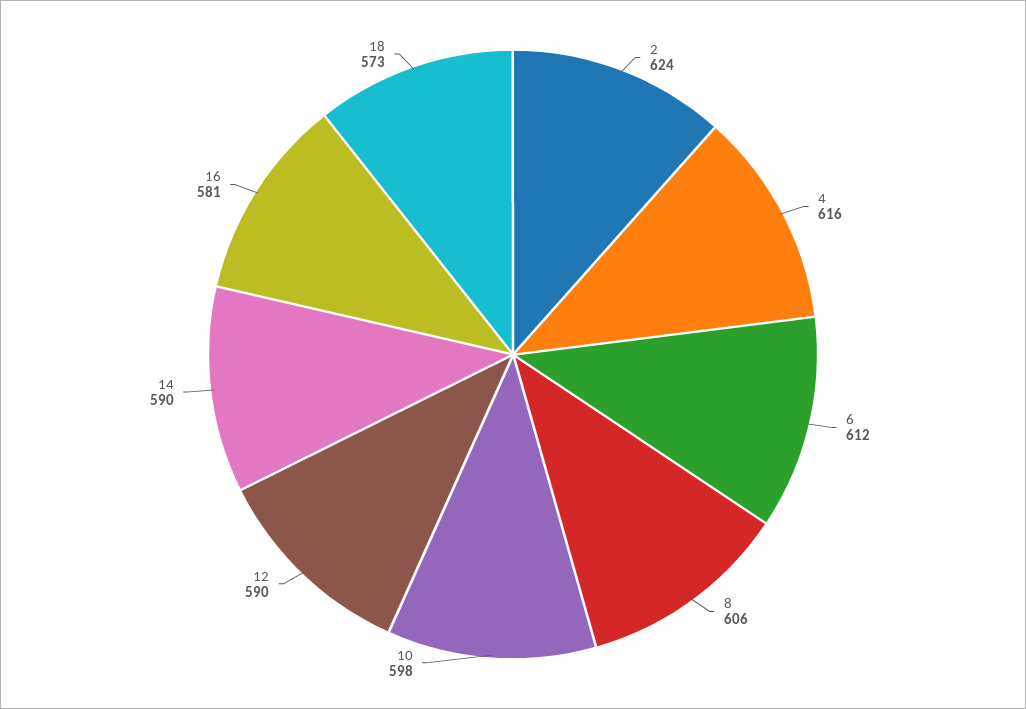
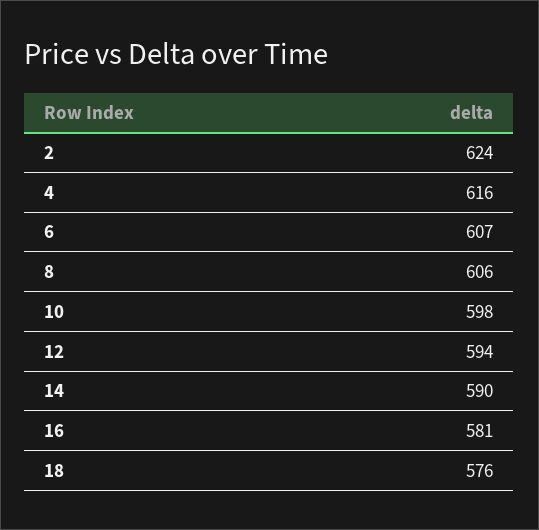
  {
    "2": 624,
    "4": 616,
-   "6": 612,
+   "6": 607,
    "8": 606,
    "10": 598,
-   "12": 590,
+   "12": 594,
    "14": 590,
    "16": 581,
-   "18": 573
+   "18": 576
  }

